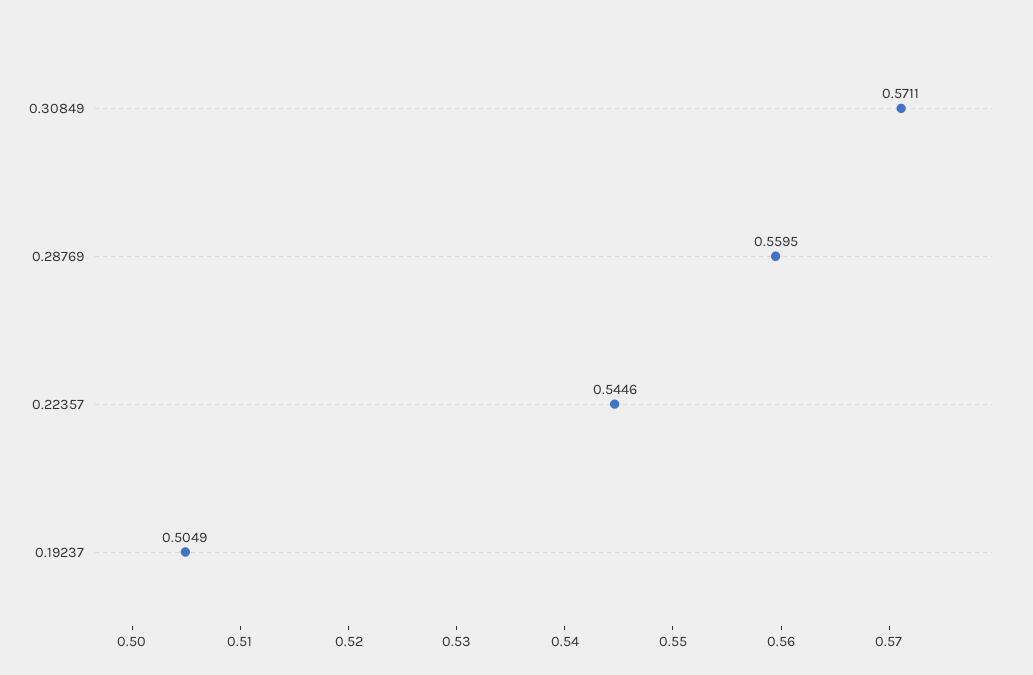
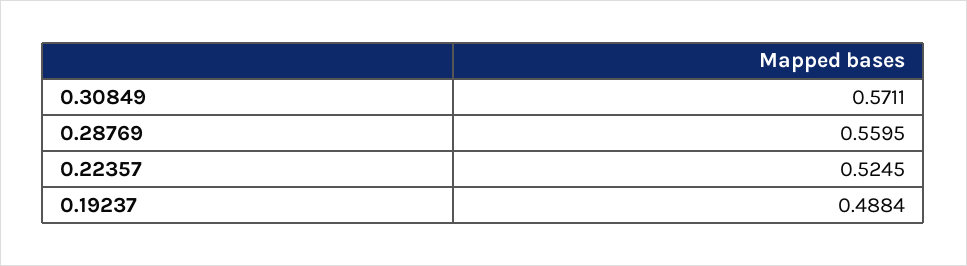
  {
    "0.30849": 0.5711,
    "0.28769": 0.5595,
-   "0.22357": 0.5446,
+   "0.22357": 0.5245,
-   "0.19237": 0.5049
+   "0.19237": 0.4884
  }

